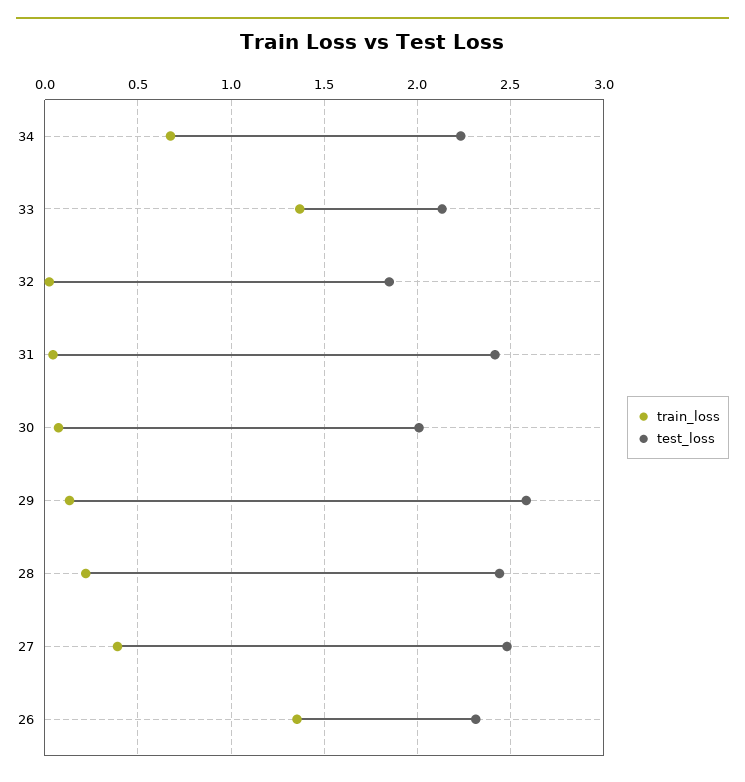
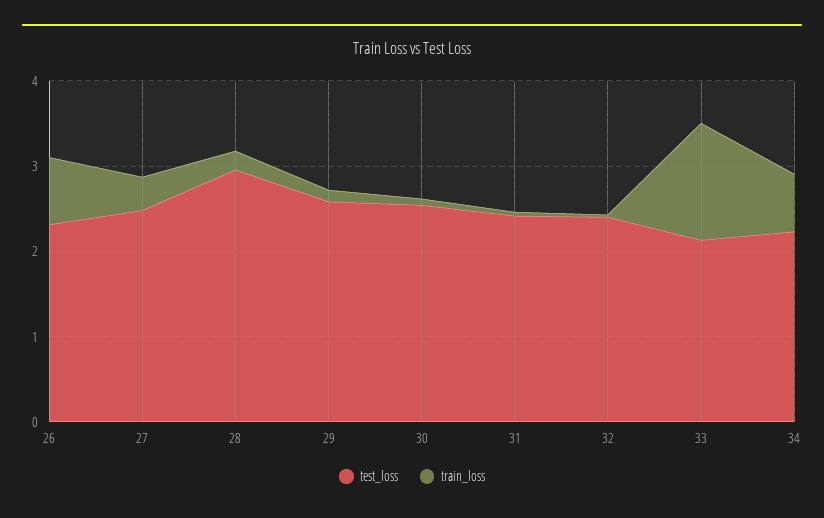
  {
    "train_loss": {
      "34": 0.65,
      "33": 1.35,
      "32": 0,
      "31": 0.05,
      "30": 0.05,
      "29": 0.15,
      "28": 0.2,
      "27": 0.4,
-     "26": 1.35
+     "26": 0.8
    },
    "test_loss": {
      "34": 2.25,
      "33": 2.15,
-     "32": 1.85,
+     "32": 2.4,
      "31": 2.4,
-     "30": 2,
+     "30": 2.6,
      "29": 2.6,
-     "28": 2.45,
+     "28": 3,
      "27": 2.5,
      "26": 2.3
    }
  }

